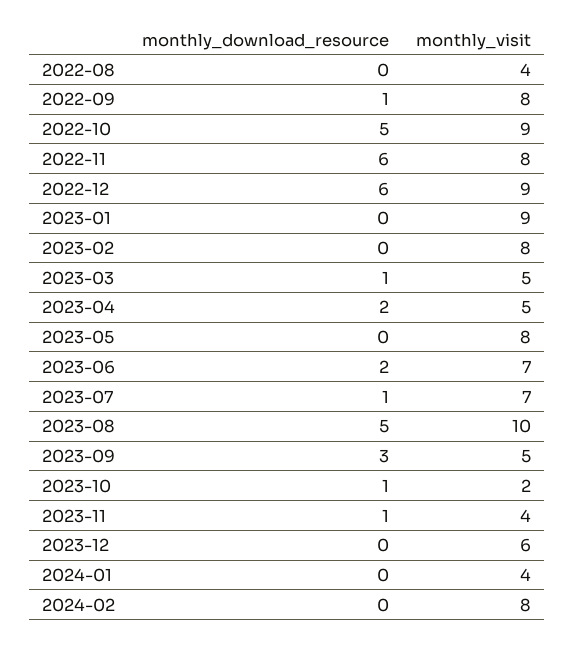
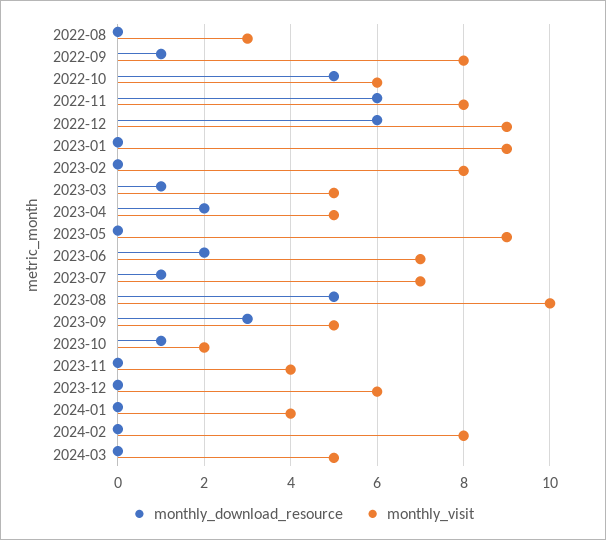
  {
    "monthly_download_resource": {
      "2022-08": 0,
      "2022-09": 1,
      "2022-10": 5,
      "2022-11": 6,
      "2022-12": 6,
      "2023-01": 0,
      "2023-02": 0,
      "2023-03": 1,
      "2023-04": 2,
      "2023-05": 0,
      "2023-06": 2,
      "2023-07": 1,
      "2023-08": 5,
      "2023-09": 3,
      "2023-10": 1,
-     "2023-11": 1,
+     "2023-11": 0,
      "2023-12": 0,
      "2024-01": 0,
-     "2024-02": 0
+     "2024-02": 0,
+     "2024-03": 0
    },
    "monthly_visit": {
-     "2022-08": 4,
+     "2022-08": 3,
      "2022-09": 8,
-     "2022-10": 9,
+     "2022-10": 6,
      "2022-11": 8,
      "2022-12": 9,
      "2023-01": 9,
      "2023-02": 8,
      "2023-03": 5,
      "2023-04": 5,
-     "2023-05": 8,
+     "2023-05": 9,
      "2023-06": 7,
      "2023-07": 7,
      "2023-08": 10,
      "2023-09": 5,
      "2023-10": 2,
      "2023-11": 4,
      "2023-12": 6,
      "2024-01": 4,
-     "2024-02": 8
+     "2024-02": 8,
+     "2024-03": 5
    }
  }

